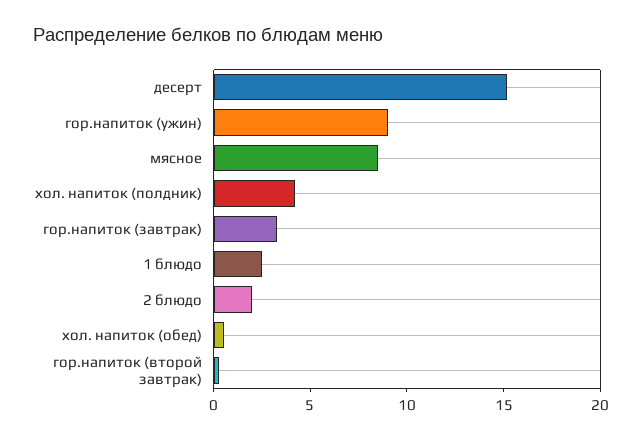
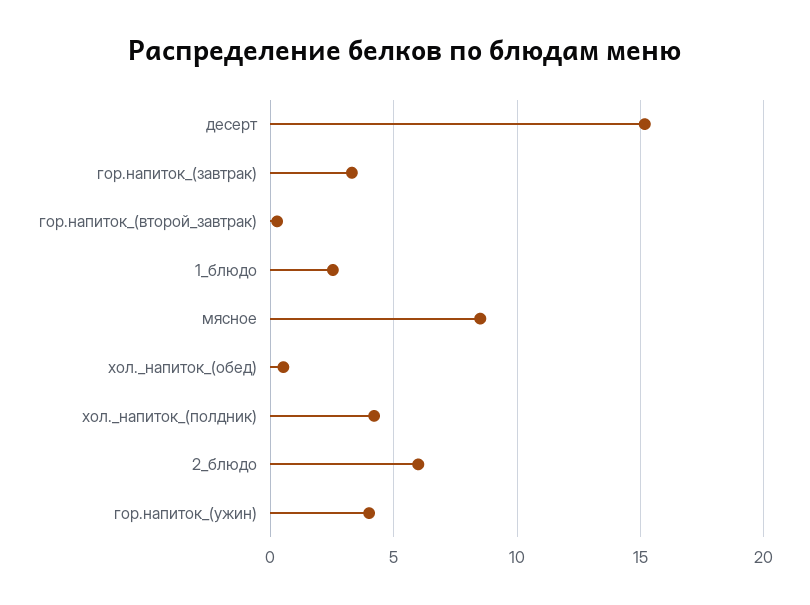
  {
    "десерт": 15,
-   "гор.напиток (ужин)": 9,
+   "гор.напиток (ужин)": 4,
    "мясное": 8.5,
    "хол. напиток (полдник)": 4,
    "гор.напиток (завтрак)": 3.5,
    "1 блюдо": 2.5,
-   "2 блюдо": 2,
+   "2 блюдо": 6,
    "хол. напиток (обед)": 0.5,
    "гор.напиток (второй завтрак)": 0.5
  }

